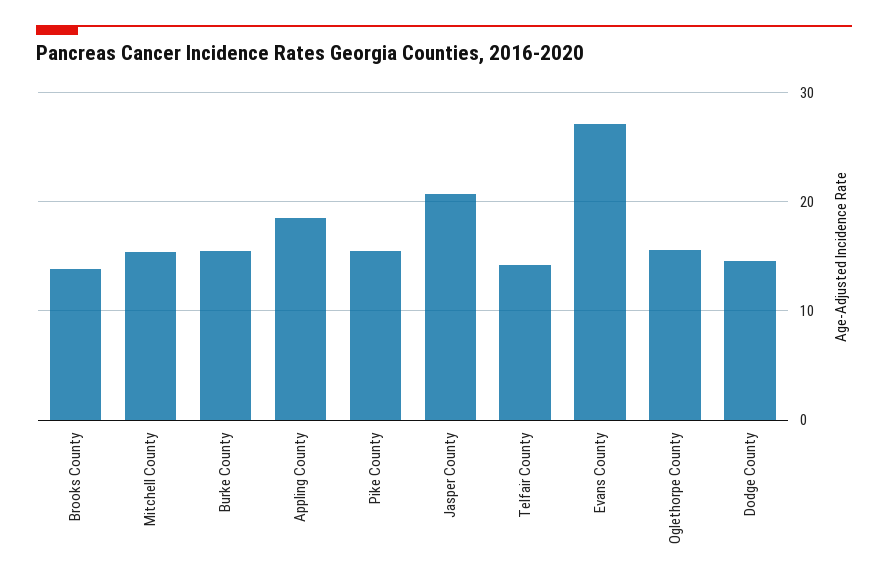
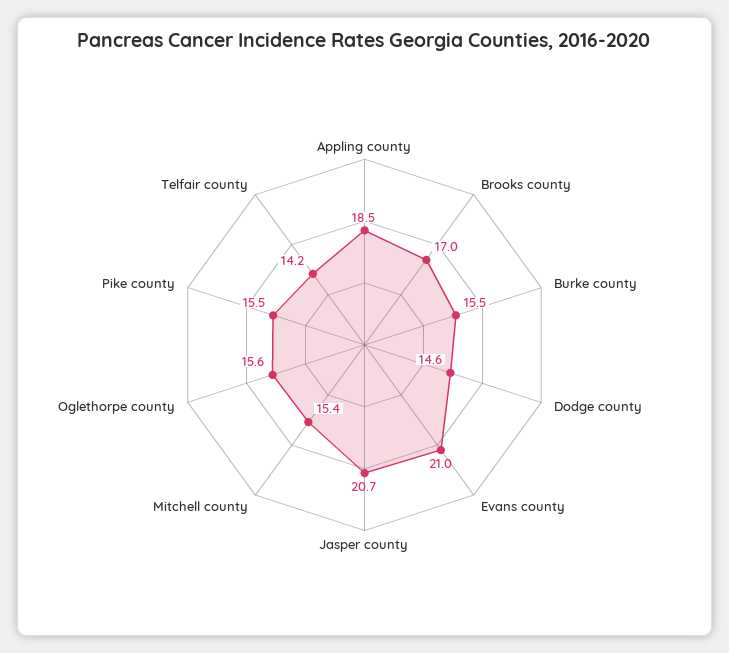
  {
-   "Brooks County": 14,
+   "Brooks County": 17,
    "Mitchell County": 15.4,
    "Burke County": 15.5,
    "Appling County": 18.5,
    "Pike County": 15.5,
    "Jasper County": 20.7,
    "Telfair County": 14.2,
-   "Evans County": 27,
+   "Evans County": 21,
    "Oglethorpe County": 15.6,
    "Dodge County": 14.6
  }

